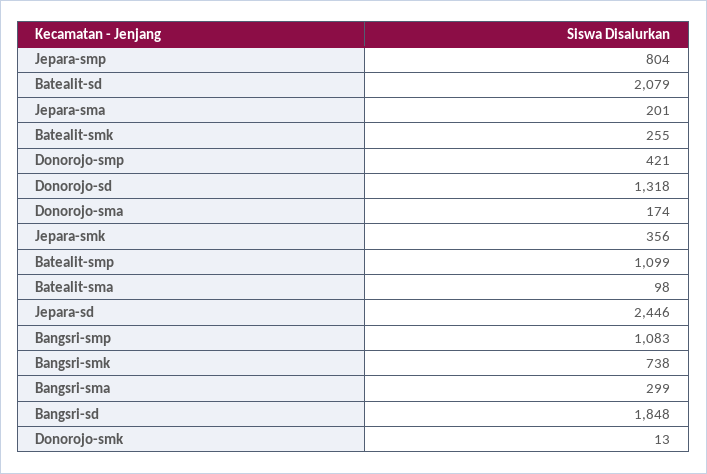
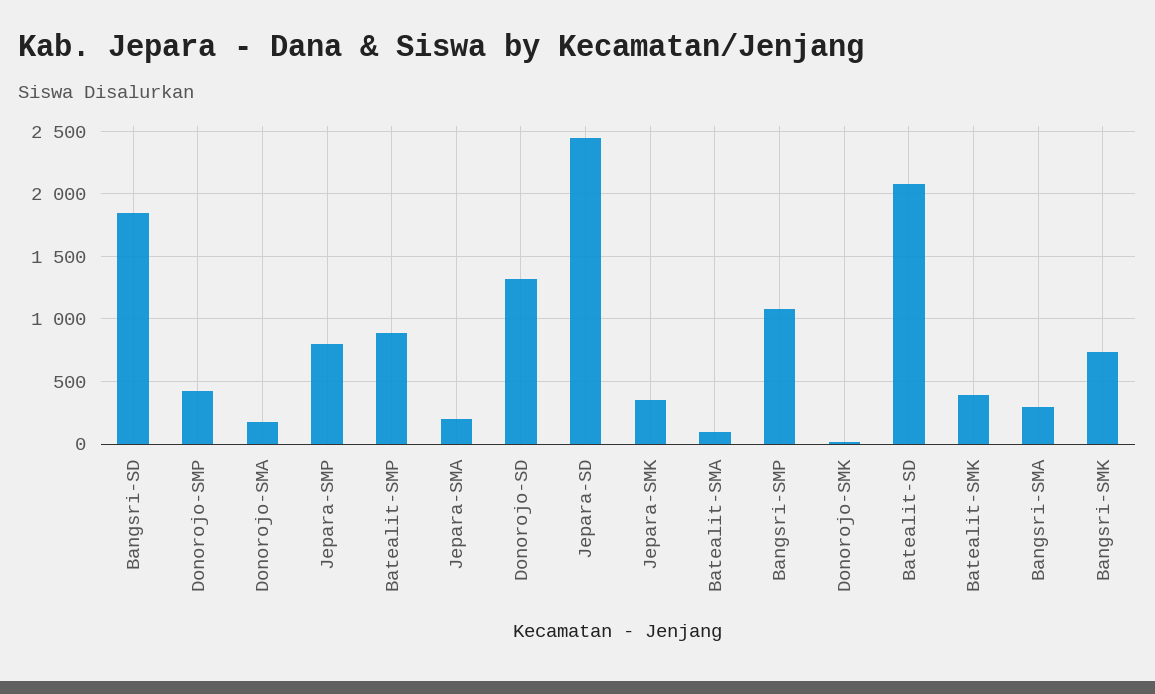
  {
    "Jepara-smp": 804,
    "Batealit-sd": 2079,
    "Jepara-sma": 201,
-   "Batealit-smk": 255,
+   "Batealit-smk": 400,
    "Donorojo-smp": 421,
    "Donorojo-sd": 1318,
    "Donorojo-sma": 174,
    "Jepara-smk": 356,
-   "Batealit-smp": 1099,
+   "Batealit-smp": 900,
    "Batealit-sma": 98,
    "Jepara-sd": 2446,
    "Bangsri-smp": 1083,
    "Bangsri-smk": 738,
    "Bangsri-sma": 299,
    "Bangsri-sd": 1848,
    "Donorojo-smk": 13
  }

